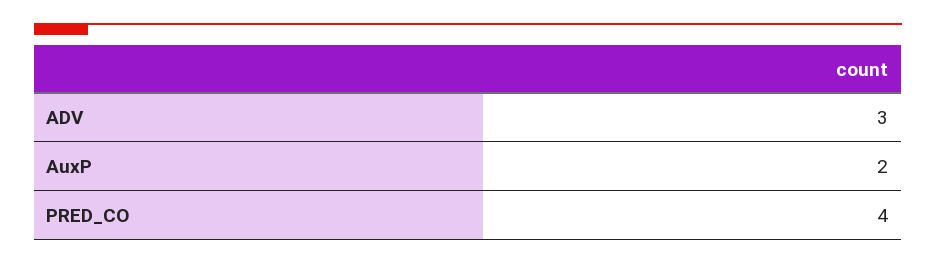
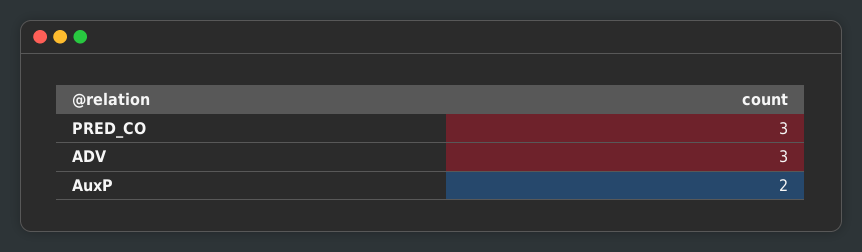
  {
    "ADV": 3,
    "AuxP": 2,
-   "PRED_CO": 4
+   "PRED_CO": 3
  }

